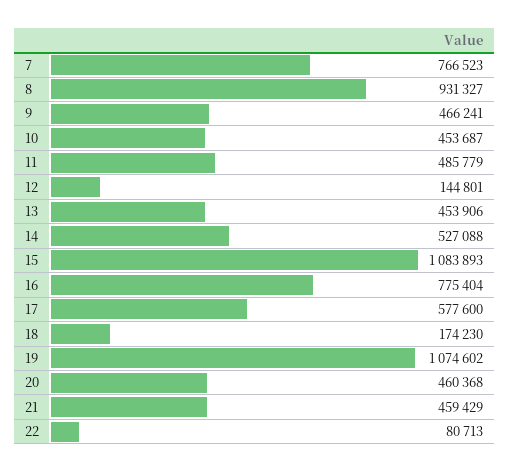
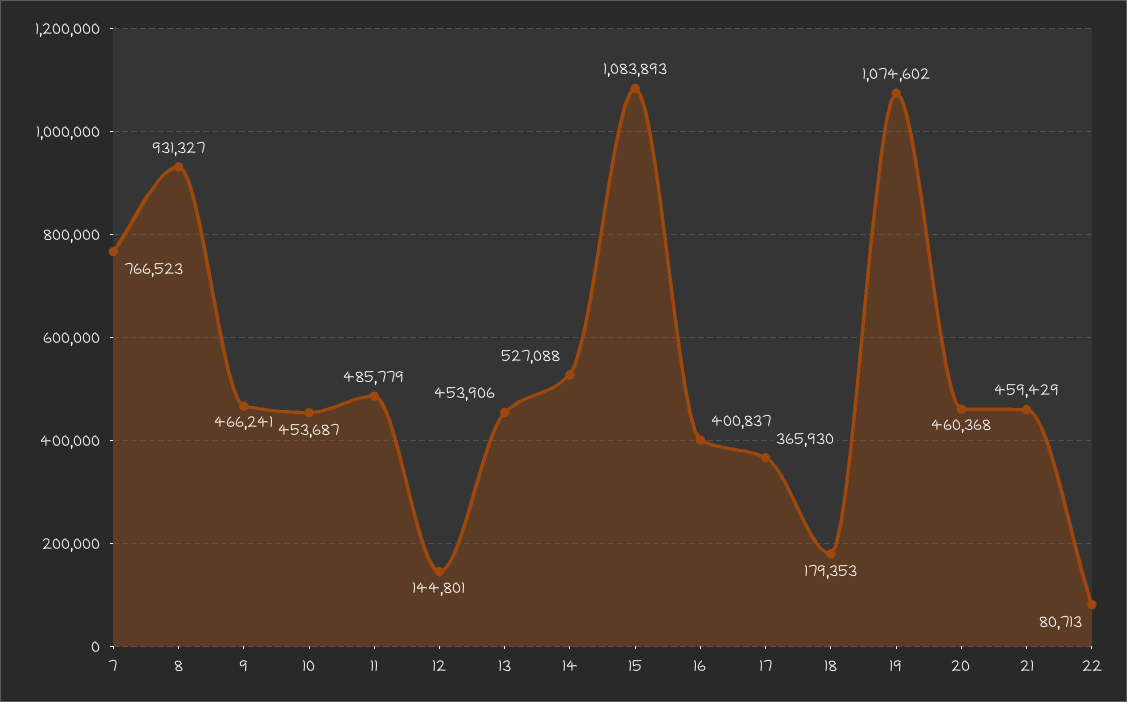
  {
    "7": 766523,
    "8": 931327,
    "9": 466241,
    "10": 453687,
    "11": 485779,
    "12": 144801,
    "13": 453906,
    "14": 527088,
    "15": 1083893,
-   "16": 775404,
+   "16": 400837,
-   "17": 577600,
+   "17": 365930,
-   "18": 174230,
+   "18": 179353,
    "19": 1074602,
    "20": 460368,
    "21": 459429,
    "22": 80713
  }

